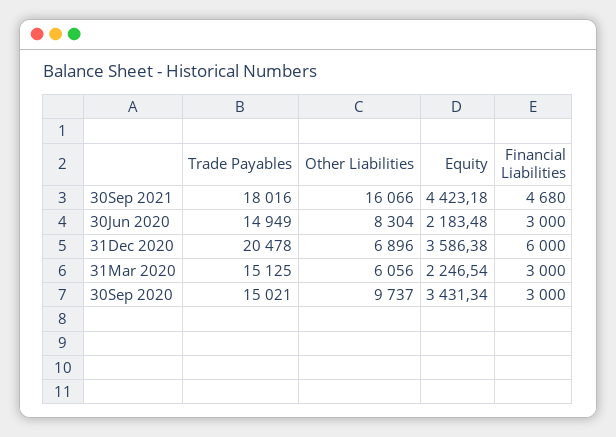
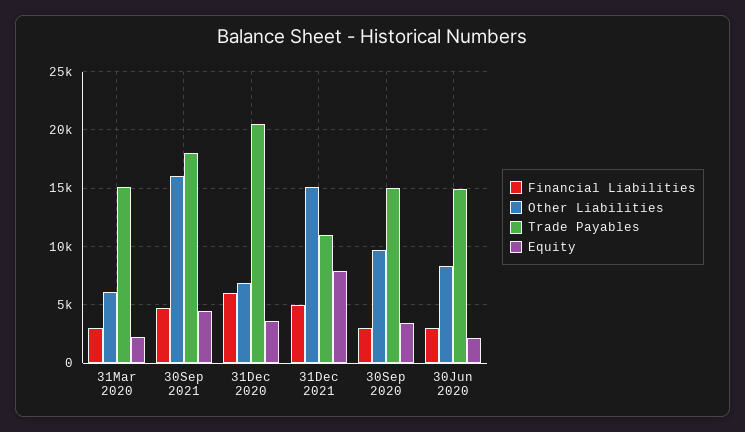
  {
    "Trade Payables": {
      "30Sep 2021": 18016,
      "30Jun 2020": 14949,
      "31Dec 2020": 20478,
      "31Mar 2020": 15125,
-     "30Sep 2020": 15021
+     "30Sep 2020": 15021,
+     "31Dec 2021": 11000
    },
    "Other Liabilities": {
      "30Sep 2021": 16066,
      "30Jun 2020": 8304,
      "31Dec 2020": 6896,
      "31Mar 2020": 6056,
-     "30Sep 2020": 9737
+     "30Sep 2020": 9737,
+     "31Dec 2021": 15000
    },
    "Equity": {
      "30Sep 2021": 4423.18,
      "30Jun 2020": 2183.48,
      "31Dec 2020": 3586.38,
      "31Mar 2020": 2246.54,
-     "30Sep 2020": 3431.34
+     "30Sep 2020": 3431.34,
+     "31Dec 2021": 8000
    },
    "Financial Liabilities": {
      "30Sep 2021": 4680,
      "30Jun 2020": 3000,
      "31Dec 2020": 6000,
      "31Mar 2020": 3000,
-     "30Sep 2020": 3000
+     "30Sep 2020": 3000,
+     "31Dec 2021": 5000
    }
  }

